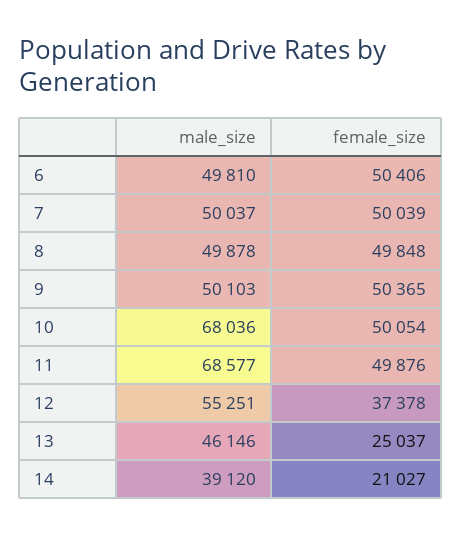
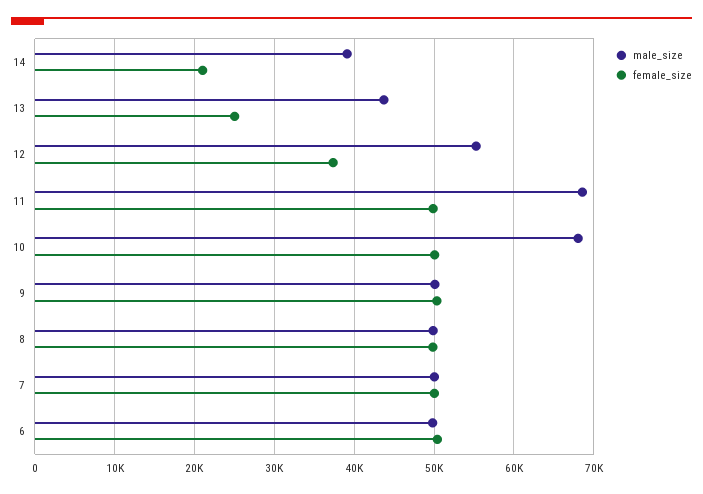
  {
    "male_size": {
      "6": 49810,
      "7": 50037,
      "8": 49878,
      "9": 50103,
      "10": 68036,
      "11": 68577,
      "12": 55251,
-     "13": 46146,
+     "13": 44000,
      "14": 39120
    },
    "female_size": {
      "6": 50406,
      "7": 50039,
      "8": 49848,
      "9": 50365,
      "10": 50054,
      "11": 49876,
      "12": 37378,
      "13": 25037,
      "14": 21027
    }
  }

